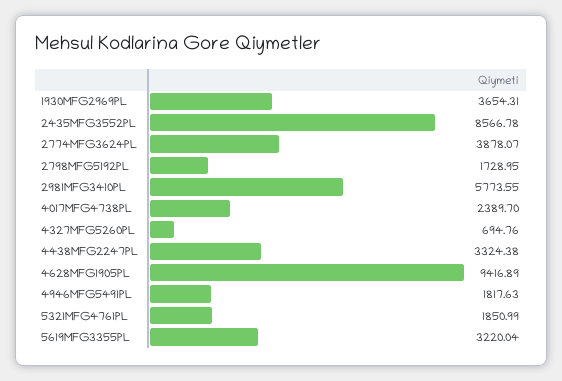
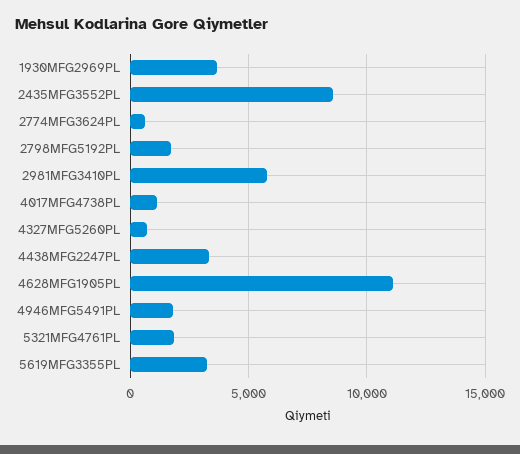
  {
    "1930MFG2969PL": 3654.31,
    "2435MFG3552PL": 8566.78,
-   "2774MFG3624PL": 3878.07,
+   "2774MFG3624PL": 500,
    "2798MFG5192PL": 1728.95,
    "2981MFG3410PL": 5773.55,
-   "4017MFG4738PL": 2389.7,
+   "4017MFG4738PL": 1000,
    "4327MFG5260PL": 694.76,
    "4438MFG2247PL": 3324.38,
-   "4628MFG1905PL": 9416.89,
+   "4628MFG1905PL": 11000,
    "4946MFG5491PL": 1817.63,
    "5321MFG4761PL": 1850.99,
    "5619MFG3355PL": 3220.04
  }

